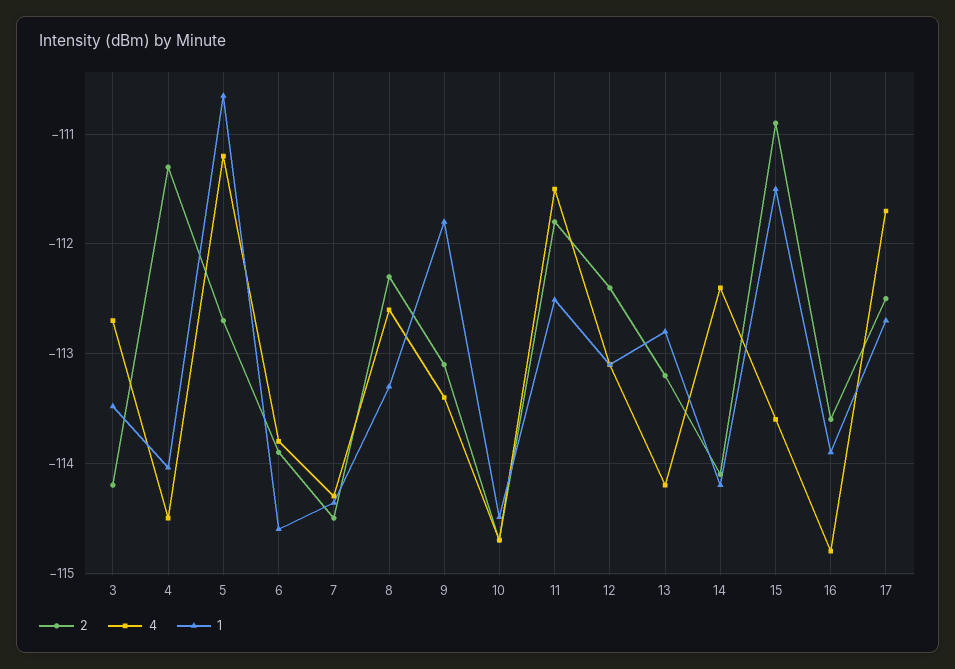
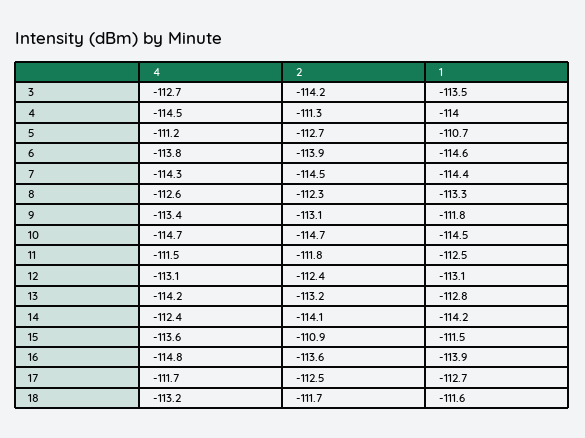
  {
    "2": {
      "3": -114.2,
      "4": -111.3,
      "5": -112.7,
      "6": -113.9,
      "7": -114.5,
      "8": -112.3,
      "9": -113.1,
      "10": -114.7,
      "11": -111.8,
      "12": -112.4,
      "13": -113.2,
      "14": -114.1,
      "15": -110.9,
      "16": -113.6,
-     "17": -112.5
+     "17": -112.5,
+     "18": -111.7
    },
    "4": {
      "3": -112.7,
      "4": -114.5,
      "5": -111.2,
      "6": -113.8,
      "7": -114.3,
      "8": -112.6,
      "9": -113.4,
      "10": -114.7,
      "11": -111.5,
      "12": -113.1,
      "13": -114.2,
      "14": -112.4,
      "15": -113.6,
      "16": -114.8,
-     "17": -111.7
+     "17": -111.7,
+     "18": -113.2
    },
    "1": {
      "3": -113.5,
      "4": -114,
      "5": -110.7,
      "6": -114.6,
      "7": -114.4,
      "8": -113.3,
      "9": -111.8,
      "10": -114.5,
      "11": -112.5,
      "12": -113.1,
      "13": -112.8,
      "14": -114.2,
      "15": -111.5,
      "16": -113.9,
-     "17": -112.7
+     "17": -112.7,
+     "18": -111.6
    }
  }

